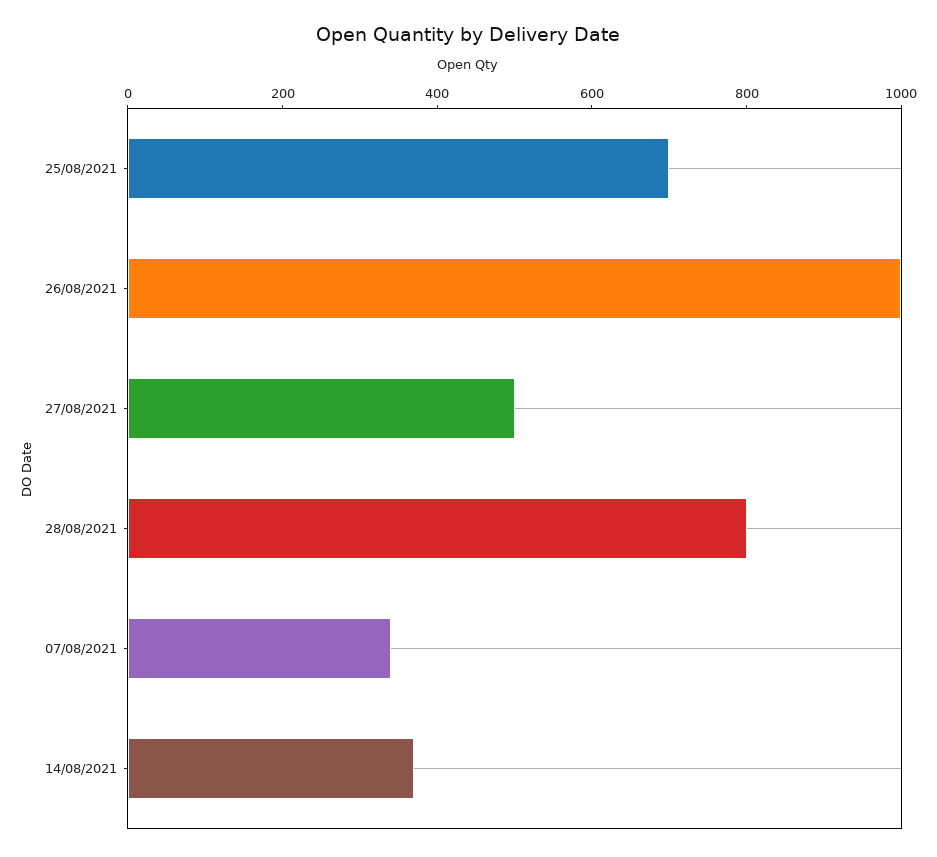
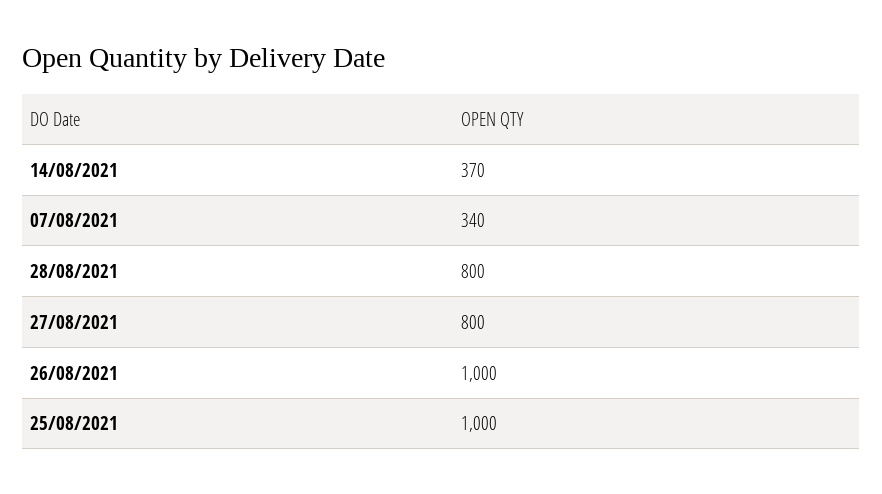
  {
-   "25/08/2021": 700,
+   "25/08/2021": 1000,
    "26/08/2021": 1000,
-   "27/08/2021": 500,
+   "27/08/2021": 800,
    "28/08/2021": 800,
    "07/08/2021": 340,
    "14/08/2021": 370
  }

